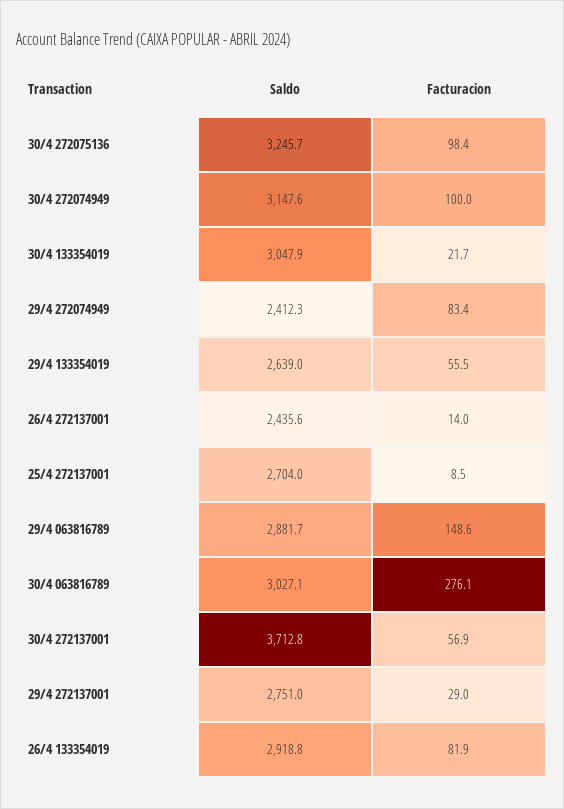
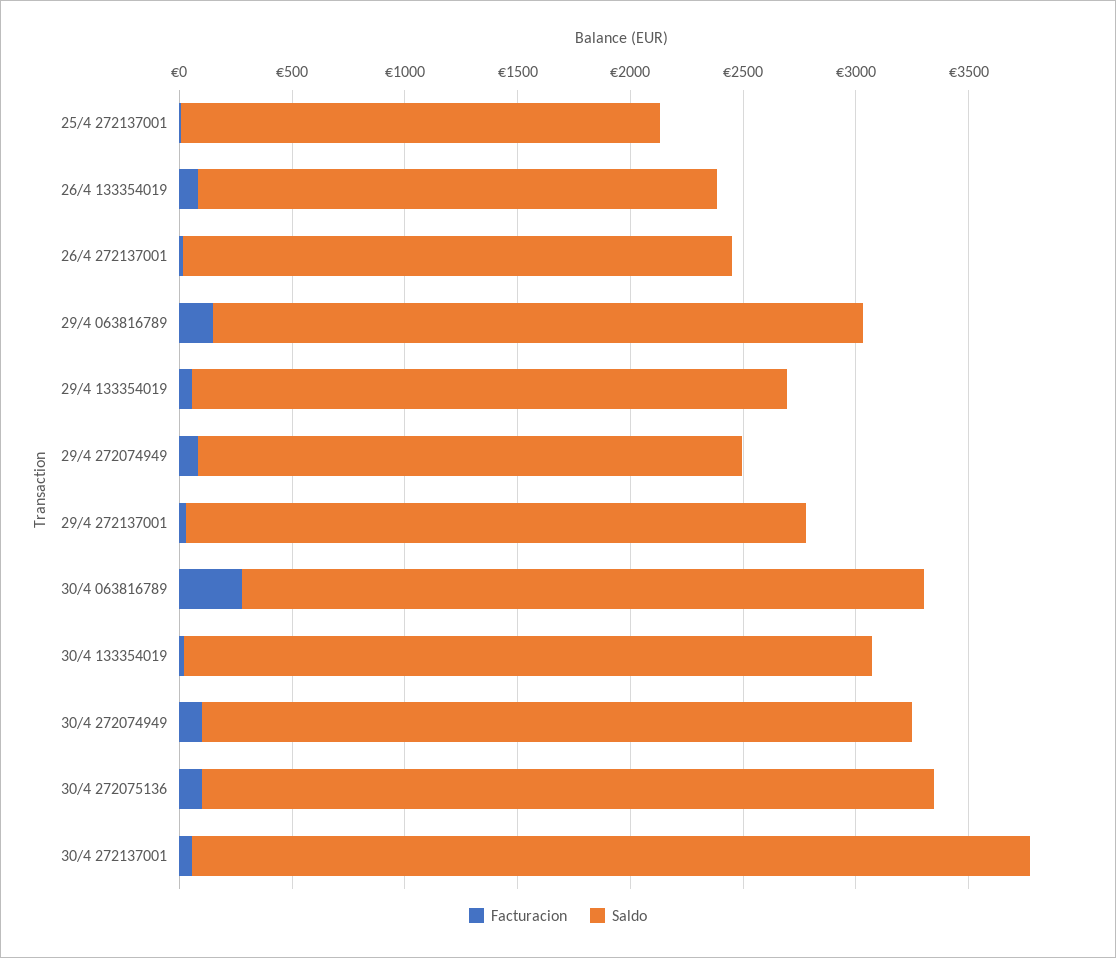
  {
    "Saldo": {
      "30/4 272075136": 3245.7,
      "30/4 272074949": 3147.6,
      "30/4 133354019": 3047.9,
      "29/4 272074949": 2412.3,
      "29/4 133354019": 2639,
      "26/4 272137001": 2435.6,
-     "25/4 272137001": 2704,
+     "25/4 272137001": 2100,
      "29/4 063816789": 2881.7,
      "30/4 063816789": 3027.1,
      "30/4 272137001": 3712.8,
      "29/4 272137001": 2751,
-     "26/4 133354019": 2918.8
+     "26/4 133354019": 2300
    },
    "Facturacion": {
      "30/4 272075136": 98.4,
      "30/4 272074949": 100,
      "30/4 133354019": 21.7,
      "29/4 272074949": 83.4,
      "29/4 133354019": 55.5,
      "26/4 272137001": 14,
      "25/4 272137001": 8.5,
      "29/4 063816789": 148.6,
      "30/4 063816789": 276.1,
      "30/4 272137001": 56.9,
      "29/4 272137001": 29,
      "26/4 133354019": 81.9
    }
  }

